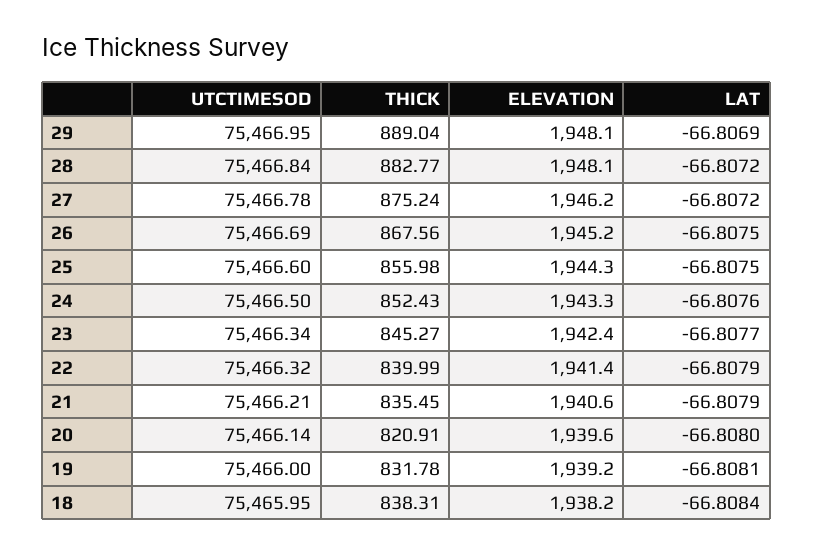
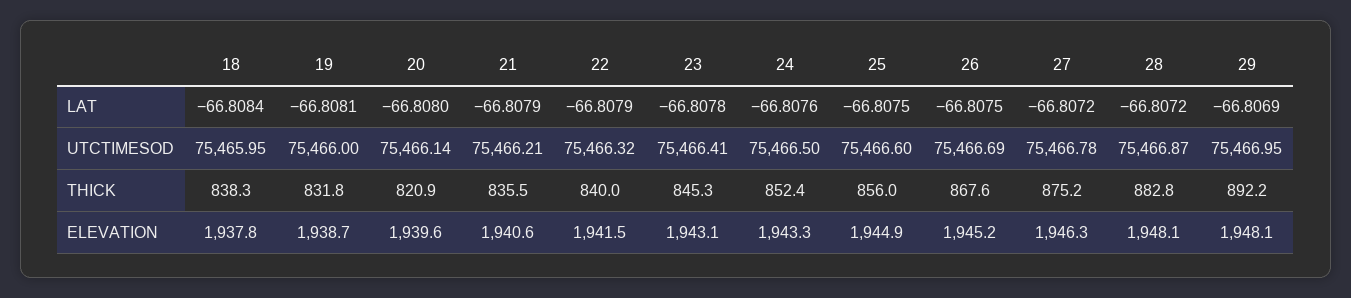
  {
    "UTCTIMESOD": {
      "29": 75466.95,
-     "28": 75466.84,
+     "28": 75466.87,
      "27": 75466.78,
      "26": 75466.69,
      "25": 75466.6,
      "24": 75466.5,
-     "23": 75466.34,
+     "23": 75466.41,
      "22": 75466.32,
      "21": 75466.21,
      "20": 75466.14,
      "19": 75466,
      "18": 75465.95
    },
    "THICK": {
-     "29": 889.04,
+     "29": 892.2,
      "28": 882.77,
      "27": 875.24,
      "26": 867.56,
      "25": 855.98,
      "24": 852.43,
      "23": 845.27,
      "22": 839.99,
      "21": 835.45,
      "20": 820.91,
      "19": 831.78,
      "18": 838.31
    },
    "ELEVATION": {
      "29": 1948.1,
      "28": 1948.1,
-     "27": 1946.2,
+     "27": 1946.3,
      "26": 1945.2,
-     "25": 1944.3,
+     "25": 1944.9,
      "24": 1943.3,
-     "23": 1942.4,
+     "23": 1943.1,
-     "22": 1941.4,
+     "22": 1941.5,
      "21": 1940.6,
      "20": 1939.6,
-     "19": 1939.2,
+     "19": 1938.7,
-     "18": 1938.2
+     "18": 1937.8
    },
    "LAT": {
      "29": -66.8069,
      "28": -66.8072,
      "27": -66.8072,
      "26": -66.8075,
      "25": -66.8075,
      "24": -66.8076,
-     "23": -66.8077,
+     "23": -66.8078,
      "22": -66.8079,
      "21": -66.8079,
      "20": -66.808,
      "19": -66.8081,
      "18": -66.8084
    }
  }

